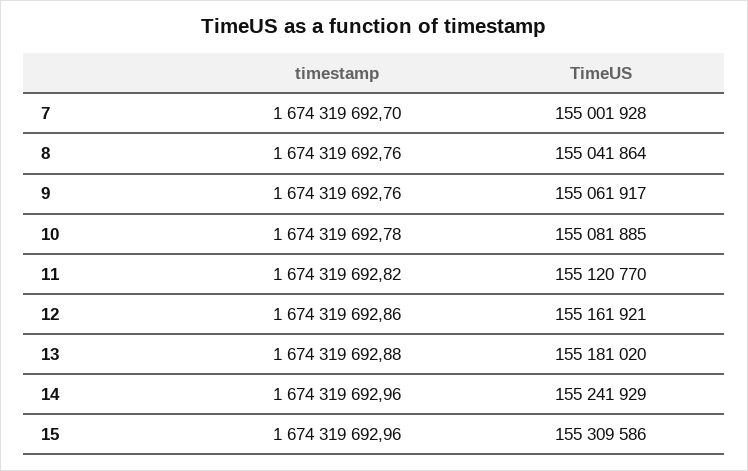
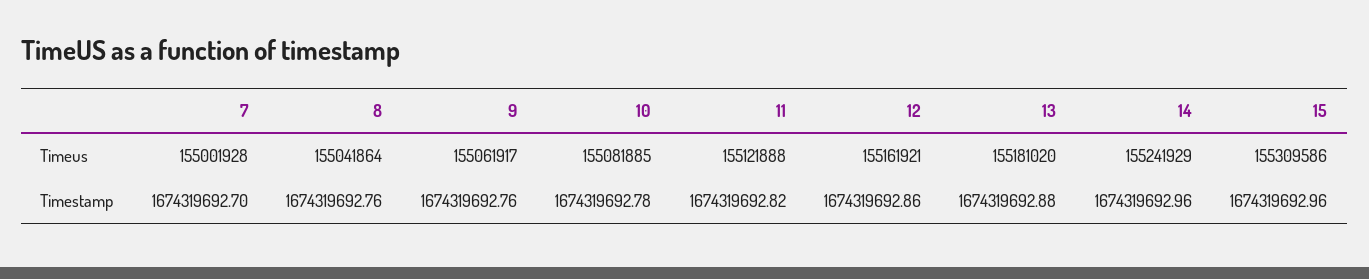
  {
    "timestamp": {
      "7": 1674319692.7,
      "8": 1674319692.76,
      "9": 1674319692.76,
      "10": 1674319692.78,
      "11": 1674319692.82,
      "12": 1674319692.86,
      "13": 1674319692.88,
      "14": 1674319692.96,
      "15": 1674319692.96
    },
    "TimeUS": {
      "7": 155001928,
      "8": 155041864,
      "9": 155061917,
      "10": 155081885,
-     "11": 155120770,
+     "11": 155121888,
      "12": 155161921,
      "13": 155181020,
      "14": 155241929,
      "15": 155309586
    }
  }

